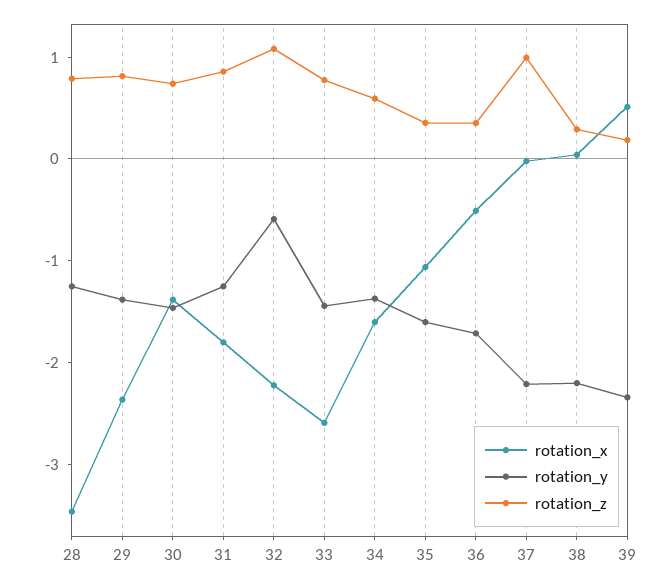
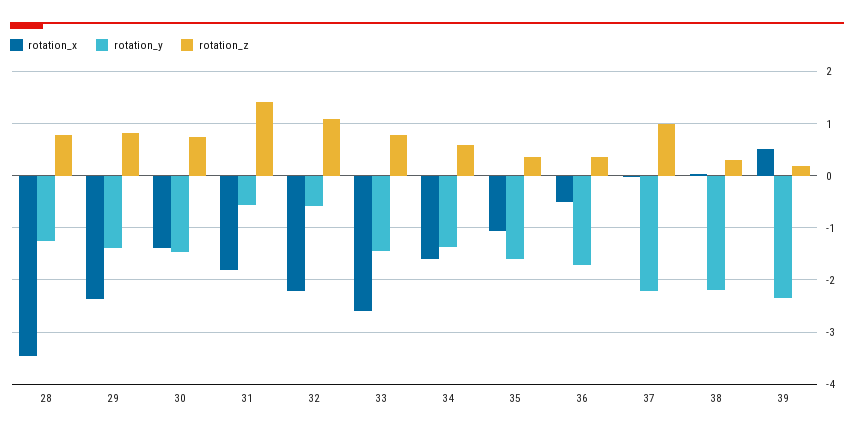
  {
    "rotation_x": {
      "28": -3.4,
      "29": -2.4,
      "30": -1.4,
      "31": -1.8,
      "32": -2.2,
      "33": -2.6,
      "34": -1.6,
      "35": -1,
      "36": -0.6,
      "37": 0,
      "38": 0,
      "39": 0.6
    },
    "rotation_y": {
      "28": -1.2,
      "29": -1.4,
      "30": -1.4,
-     "31": -1.2,
+     "31": -0.6,
      "32": -0.6,
      "33": -1.4,
      "34": -1.4,
      "35": -1.6,
      "36": -1.8,
      "37": -2.2,
      "38": -2.2,
      "39": -2.4
    },
    "rotation_z": {
      "28": 0.8,
      "29": 0.8,
      "30": 0.8,
-     "31": 0.8,
+     "31": 1.4,
      "32": 1,
      "33": 0.8,
      "34": 0.6,
      "35": 0.4,
      "36": 0.4,
      "37": 1,
      "38": 0.2,
      "39": 0.2
    }
  }

